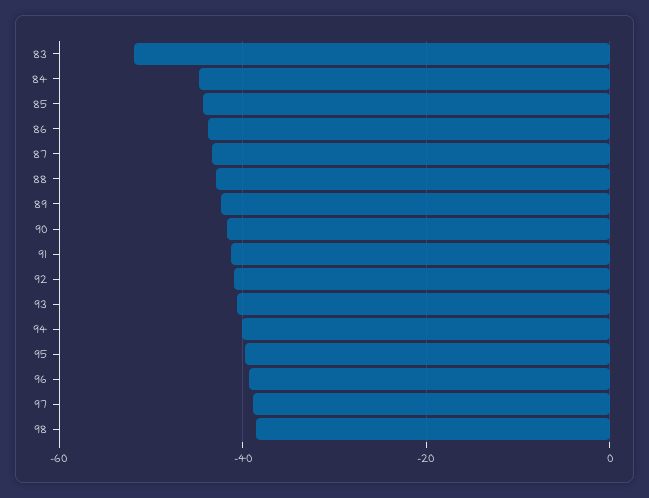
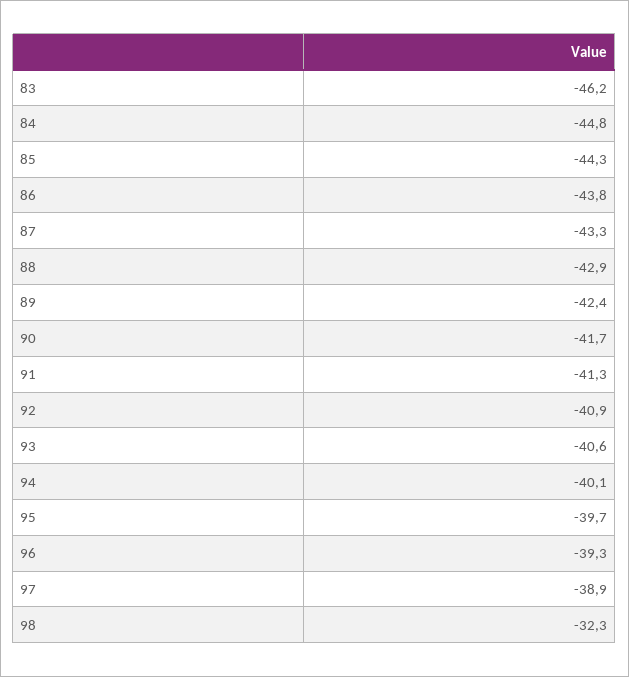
  {
-   "83": -52,
+   "83": -46.2,
    "84": -44.8,
    "85": -44.3,
    "86": -43.8,
    "87": -43.3,
    "88": -42.9,
    "89": -42.4,
    "90": -41.7,
    "91": -41.3,
    "92": -40.9,
    "93": -40.6,
    "94": -40.1,
    "95": -39.7,
    "96": -39.3,
    "97": -38.9,
-   "98": -38
+   "98": -32.3
  }

